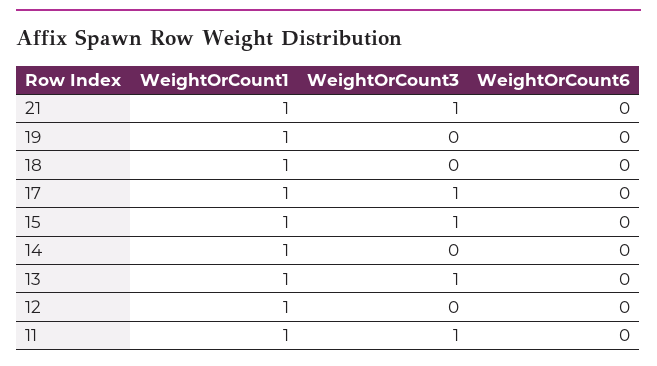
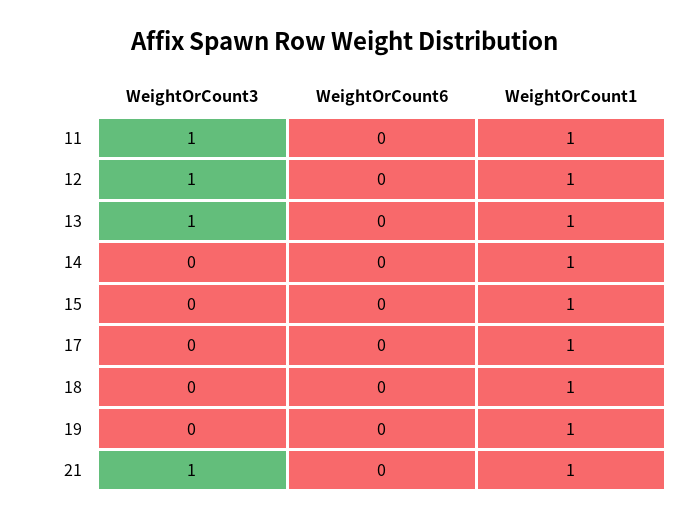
  {
    "WeightOrCount1": {
      "21": 1,
      "19": 1,
      "18": 1,
      "17": 1,
      "15": 1,
      "14": 1,
      "13": 1,
      "12": 1,
      "11": 1
    },
    "WeightOrCount3": {
      "21": 1,
      "19": 0,
      "18": 0,
-     "17": 1,
+     "17": 0,
-     "15": 1,
+     "15": 0,
      "14": 0,
      "13": 1,
-     "12": 0,
+     "12": 1,
      "11": 1
    },
    "WeightOrCount6": {
      "21": 0,
      "19": 0,
      "18": 0,
      "17": 0,
      "15": 0,
      "14": 0,
      "13": 0,
      "12": 0,
      "11": 0
    }
  }

